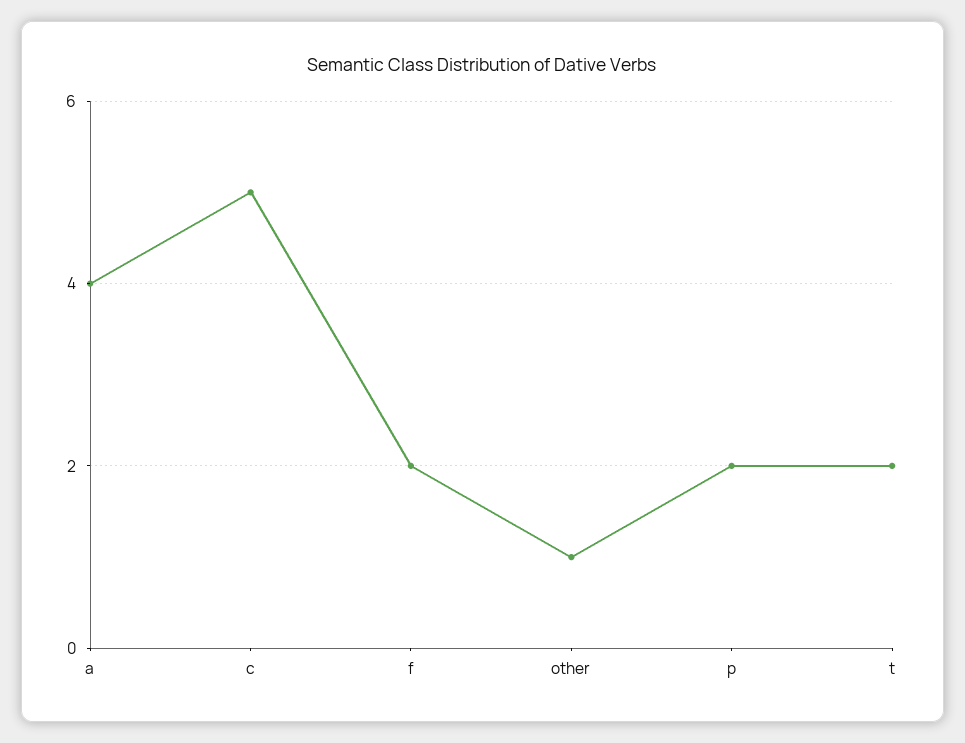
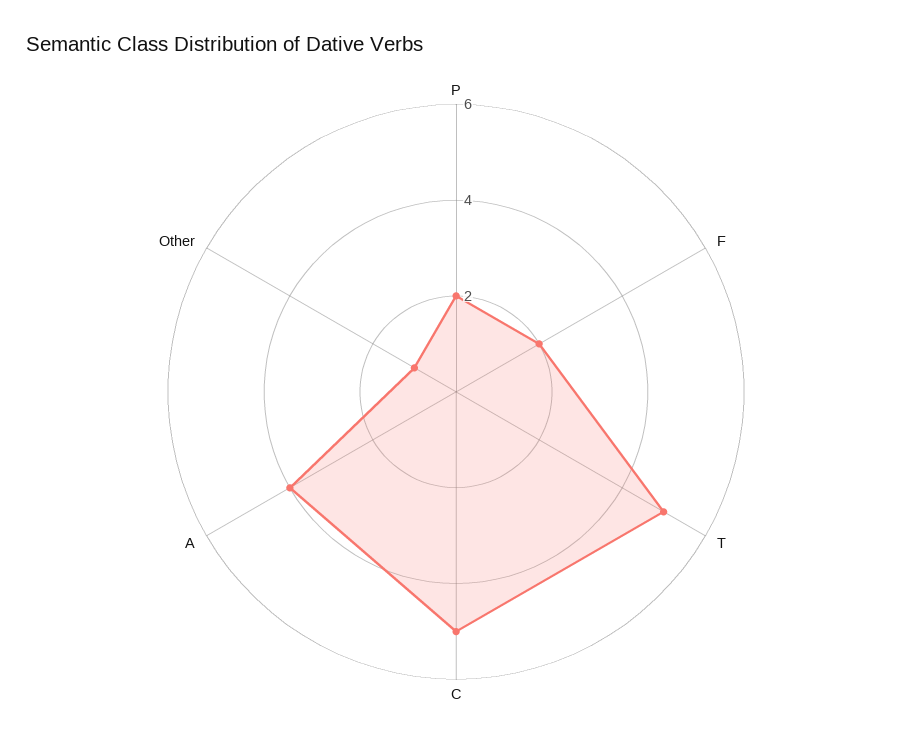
  {
    "a": 4,
    "c": 5,
    "f": 2,
    "other": 1,
    "p": 2,
-   "t": 2
+   "t": 5
  }

